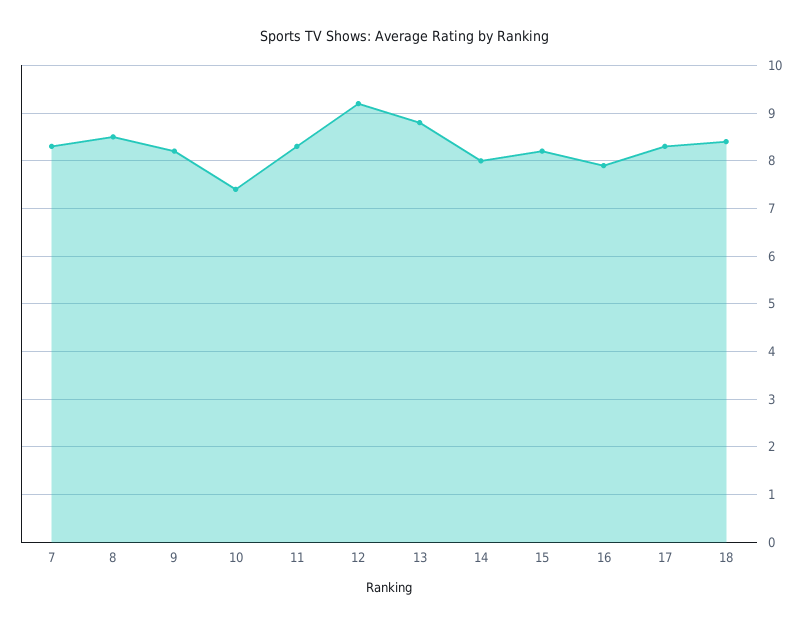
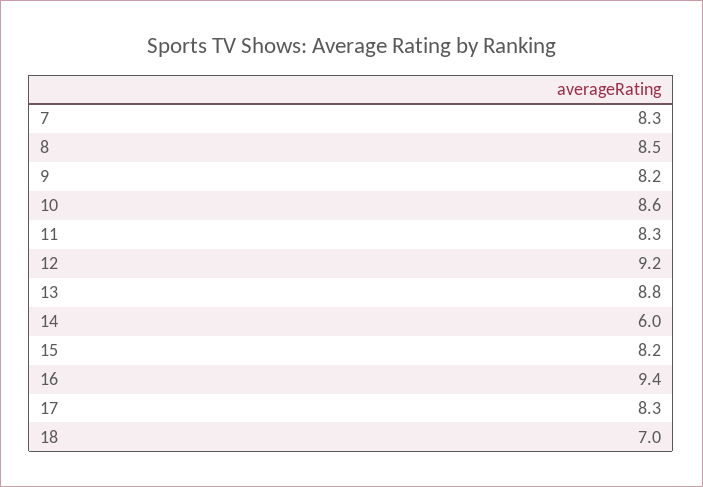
  {
    "7": 8.3,
    "8": 8.5,
    "9": 8.2,
-   "10": 7.5,
+   "10": 8.6,
    "11": 8.3,
    "12": 9.2,
    "13": 8.8,
-   "14": 8,
+   "14": 6,
    "15": 8.2,
-   "16": 8,
+   "16": 9.4,
    "17": 8.3,
-   "18": 8.5
+   "18": 7
  }

